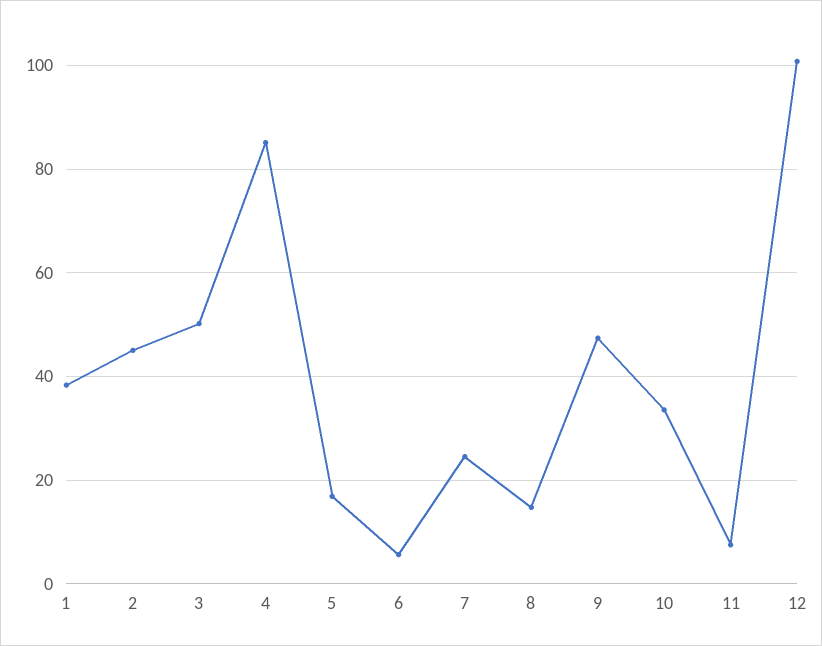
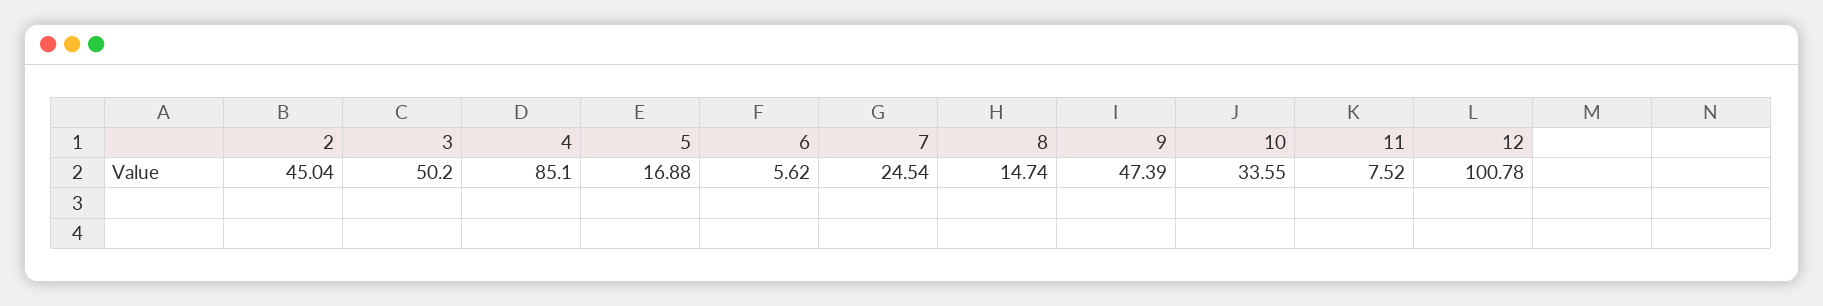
  {
-   "1": 38,
    "2": 45.04,
    "3": 50.2,
    "4": 85.1,
    "5": 16.88,
    "6": 5.62,
    "7": 24.54,
    "8": 14.74,
    "9": 47.39,
    "10": 33.55,
    "11": 7.52,
    "12": 100.78
  }

